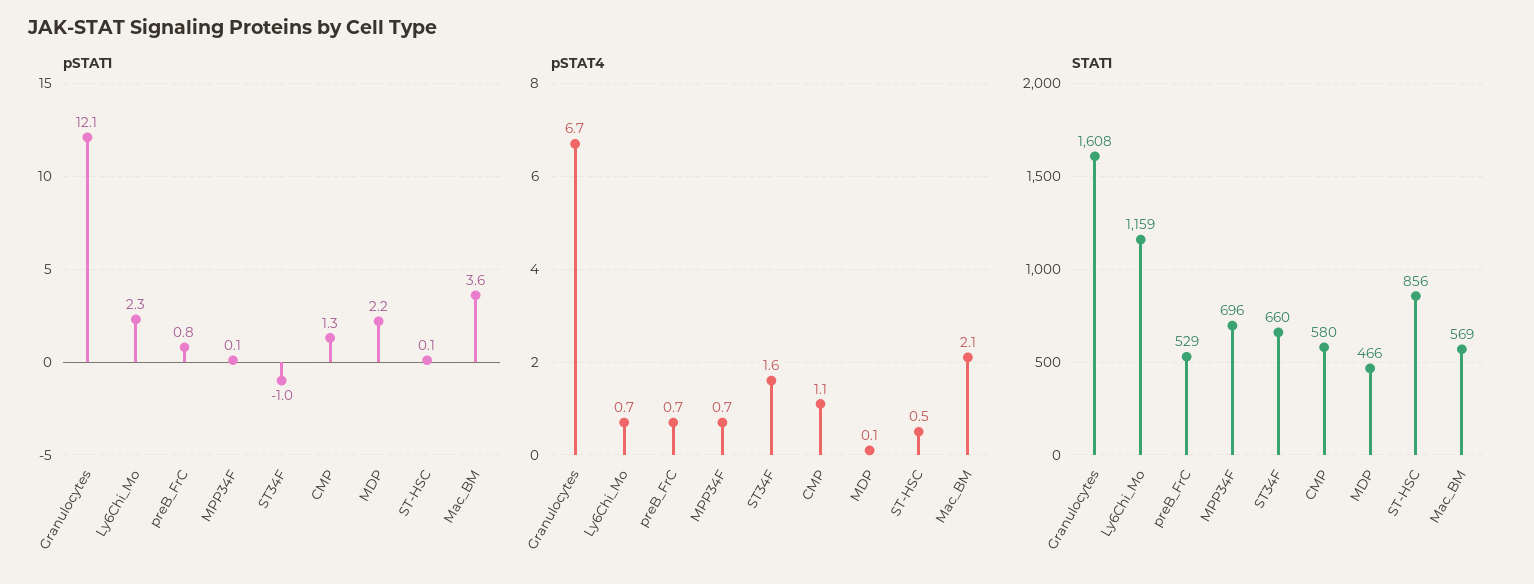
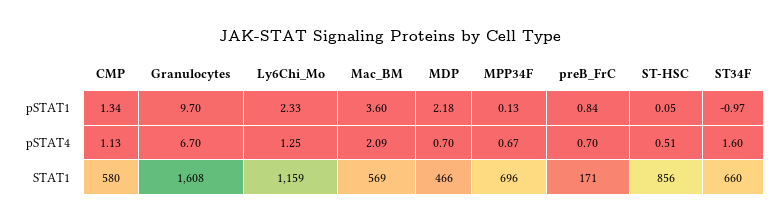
  {
    "pSTAT1": {
-     "Granulocytes": 12.1,
+     "Granulocytes": 9.7,
      "Ly6Chi_Mo": 2.33,
      "preB_FrC": 0.84,
      "MPP34F": 0.13,
      "ST34F": -0.97,
      "CMP": 1.34,
      "MDP": 2.18,
      "ST-HSC": 0.05,
      "Mac_BM": 3.6
    },
    "pSTAT4": {
      "Granulocytes": 6.7,
-     "Ly6Chi_Mo": 0.7,
+     "Ly6Chi_Mo": 1.25,
      "preB_FrC": 0.7,
      "MPP34F": 0.67,
      "ST34F": 1.6,
      "CMP": 1.13,
-     "MDP": 0.1,
+     "MDP": 0.7,
      "ST-HSC": 0.51,
      "Mac_BM": 2.09
    },
    "STAT1": {
      "Granulocytes": 1608,
      "Ly6Chi_Mo": 1159,
-     "preB_FrC": 529,
+     "preB_FrC": 171,
      "MPP34F": 696,
      "ST34F": 660,
      "CMP": 580,
      "MDP": 466,
      "ST-HSC": 856,
      "Mac_BM": 569
    }
  }

